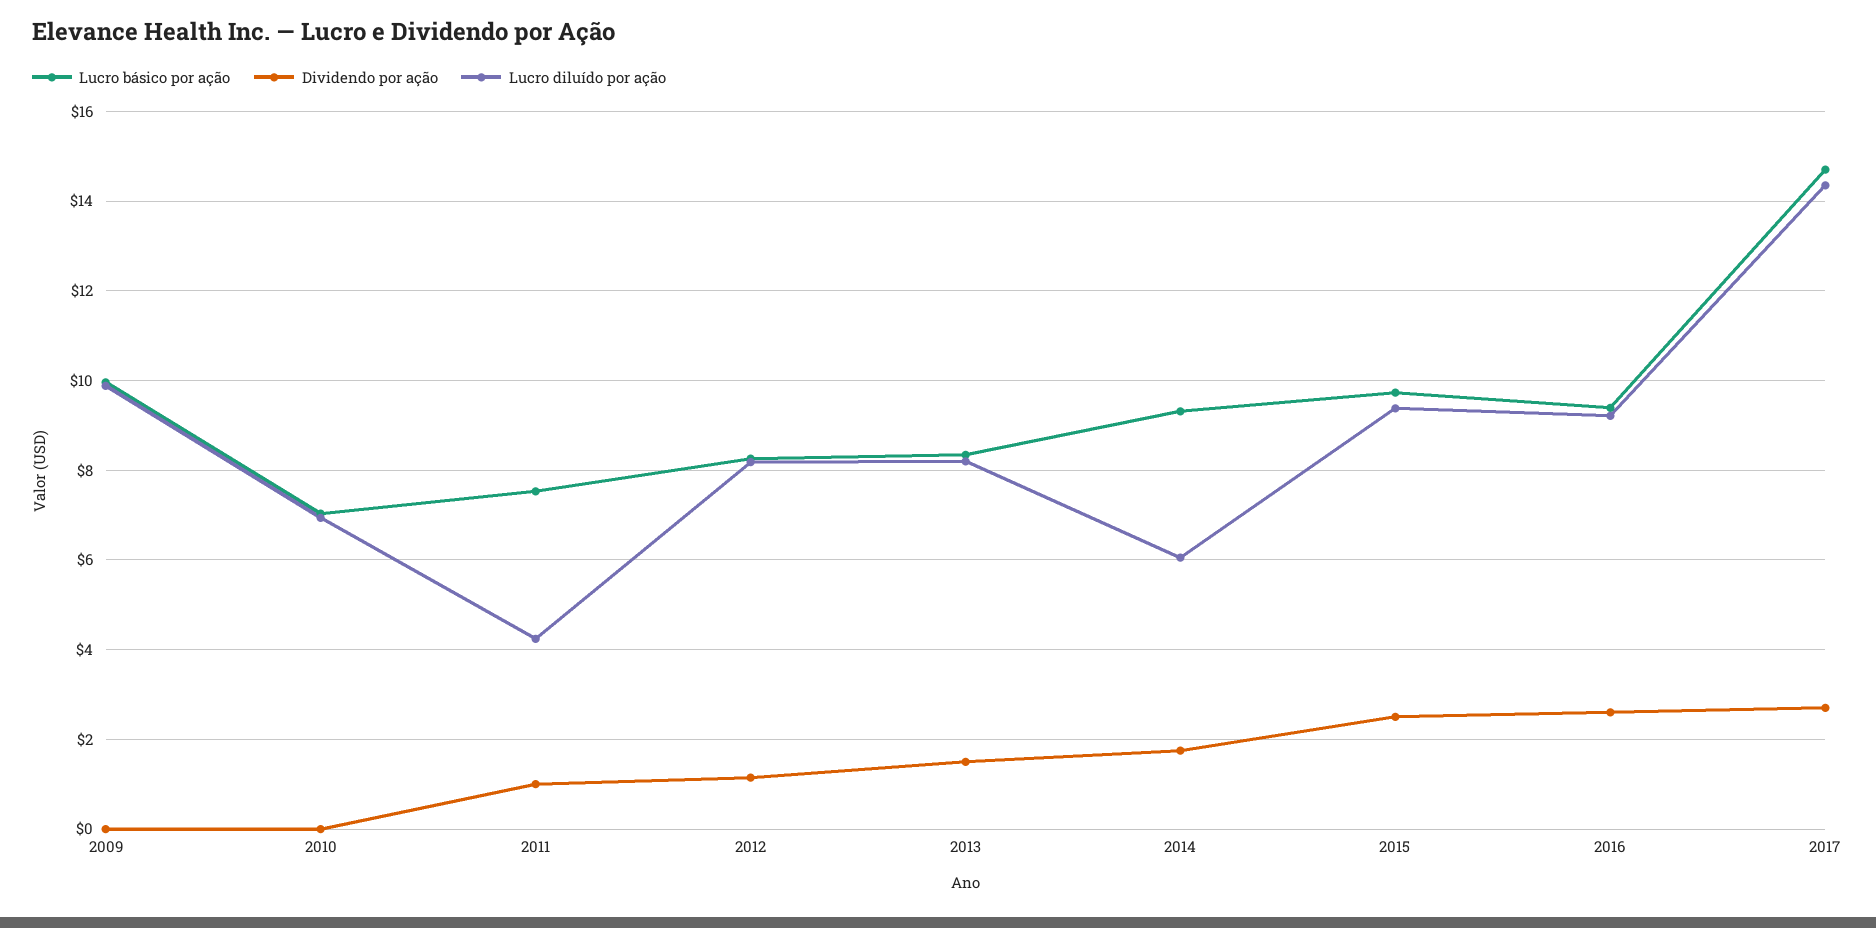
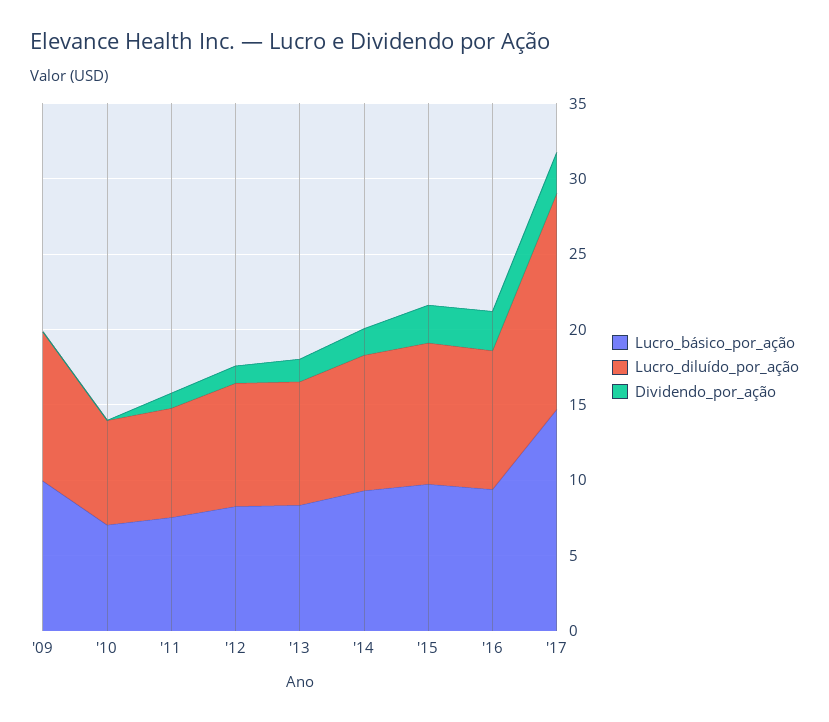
  {
    "Lucro básico por ação": {
      "2009": 10,
      "2010": 7,
      "2011": 7.6,
      "2012": 8.2,
      "2013": 8.4,
      "2014": 9.4,
      "2015": 9.8,
      "2016": 9.4,
      "2017": 14.8
    },
    "Dividendo por ação": {
      "2009": 0,
      "2010": 0,
      "2011": 1,
      "2012": 1.2,
      "2013": 1.6,
      "2014": 1.8,
      "2015": 2.6,
      "2016": 2.6,
      "2017": 2.8
    },
    "Lucro diluído por ação": {
      "2009": 9.8,
      "2010": 7,
-     "2011": 4.2,
+     "2011": 7,
      "2012": 8.2,
      "2013": 8.2,
-     "2014": 6,
+     "2014": 9,
      "2015": 9.4,
      "2016": 9.2,
      "2017": 14.4
    }
  }

